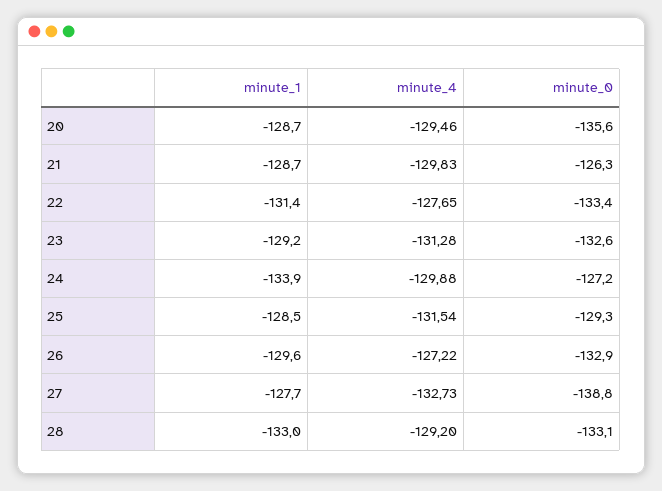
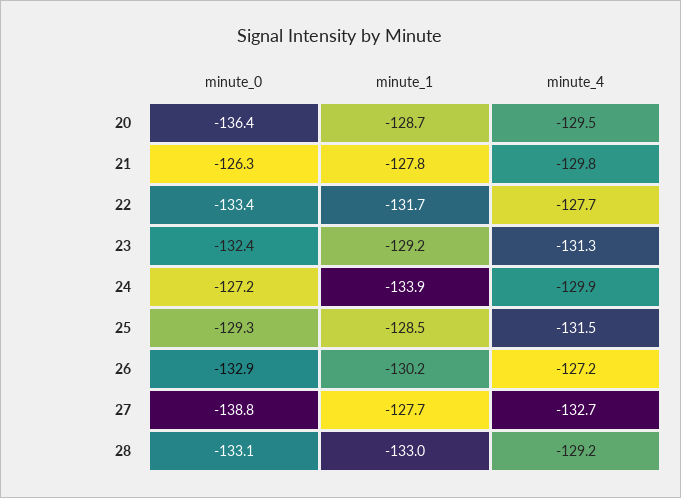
  {
    "minute_1": {
      "20": -128.7,
-     "21": -128.7,
+     "21": -127.8,
-     "22": -131.4,
+     "22": -131.7,
      "23": -129.2,
      "24": -133.9,
      "25": -128.5,
-     "26": -129.6,
+     "26": -130.2,
      "27": -127.7,
      "28": -133
    },
    "minute_4": {
      "20": -129.46,
      "21": -129.83,
      "22": -127.65,
      "23": -131.28,
      "24": -129.88,
      "25": -131.54,
      "26": -127.22,
      "27": -132.73,
      "28": -129.2
    },
    "minute_0": {
-     "20": -135.6,
+     "20": -136.4,
      "21": -126.3,
      "22": -133.4,
-     "23": -132.6,
+     "23": -132.4,
      "24": -127.2,
      "25": -129.3,
      "26": -132.9,
      "27": -138.8,
      "28": -133.1
    }
  }

